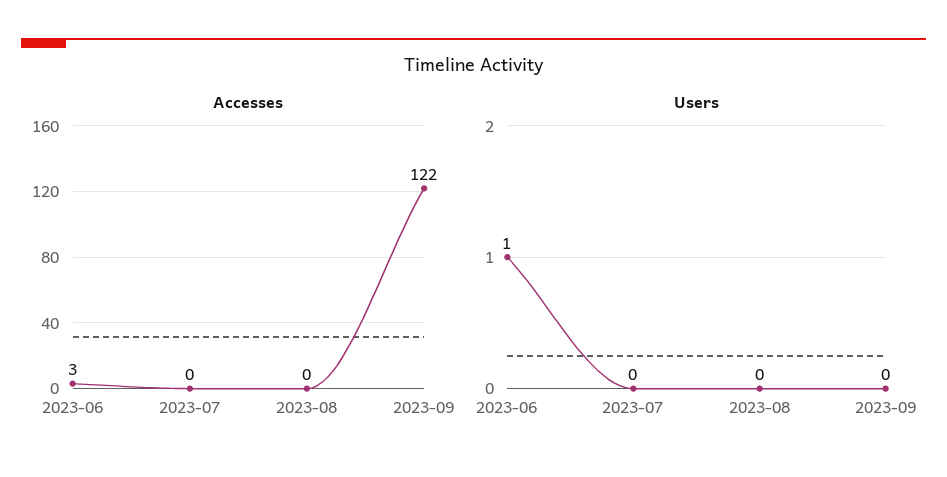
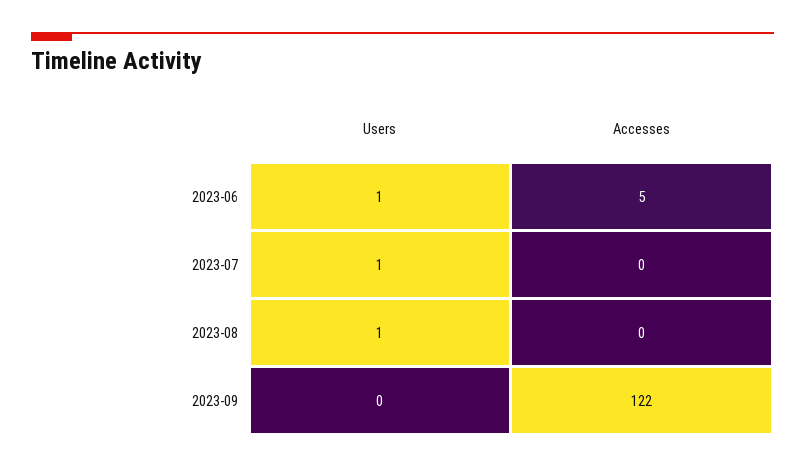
  {
    "Accesses": {
-     "2023-06": 3,
+     "2023-06": 5,
      "2023-07": 0,
      "2023-08": 0,
      "2023-09": 122
    },
    "Users": {
      "2023-06": 1,
-     "2023-07": 0,
+     "2023-07": 1,
-     "2023-08": 0,
+     "2023-08": 1,
      "2023-09": 0
    }
  }

